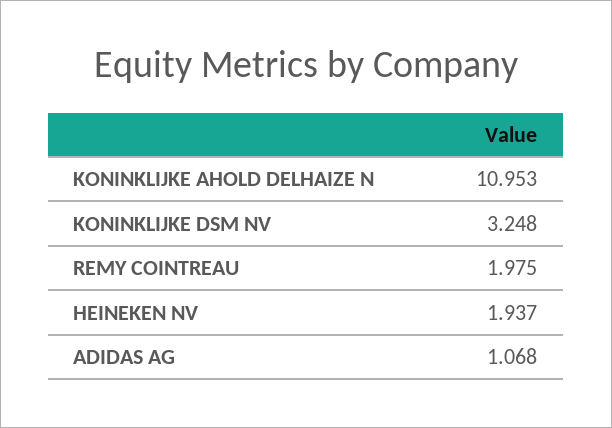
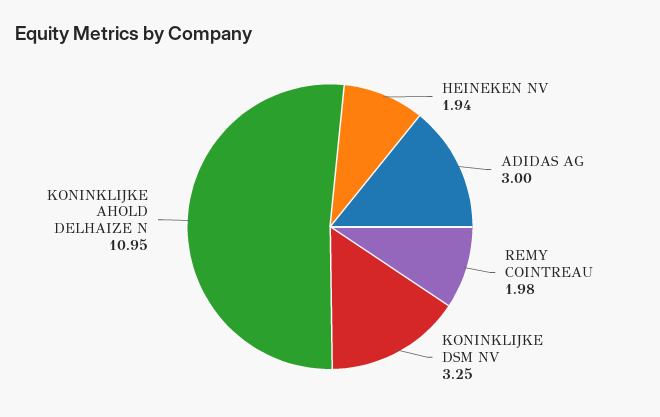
  {
    "KONINKLIJKE AHOLD DELHAIZE N": 10.953,
    "KONINKLIJKE DSM NV": 3.248,
    "REMY COINTREAU": 1.975,
    "HEINEKEN NV": 1.937,
-   "ADIDAS AG": 1.068
+   "ADIDAS AG": 3
  }

